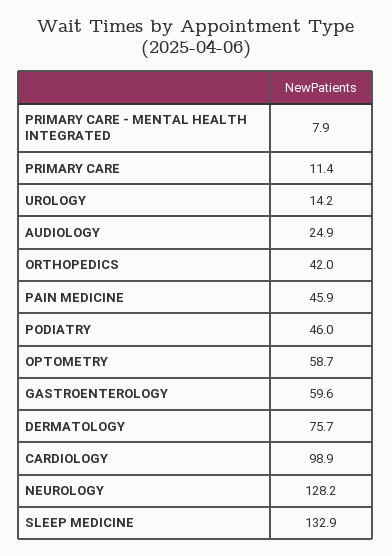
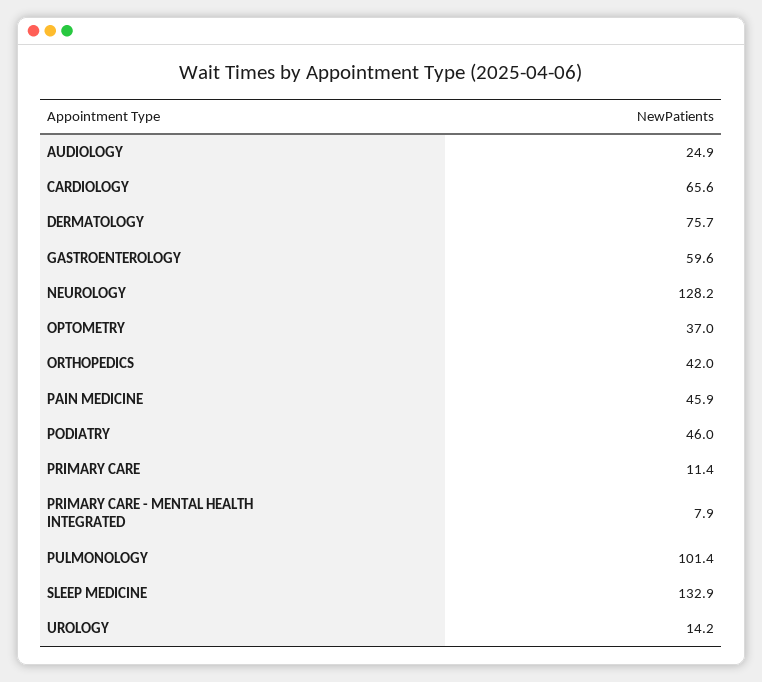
  {
    "PRIMARY CARE - MENTAL HEALTH INTEGRATED": 7.9,
    "PRIMARY CARE": 11.4,
    "UROLOGY": 14.2,
    "AUDIOLOGY": 24.9,
    "ORTHOPEDICS": 42,
    "PAIN MEDICINE": 45.9,
    "PODIATRY": 46,
-   "OPTOMETRY": 58.7,
+   "OPTOMETRY": 37,
    "GASTROENTEROLOGY": 59.6,
    "DERMATOLOGY": 75.7,
-   "CARDIOLOGY": 98.9,
+   "CARDIOLOGY": 65.6,
    "NEUROLOGY": 128.2,
-   "SLEEP MEDICINE": 132.9
+   "SLEEP MEDICINE": 132.9,
+   "PULMONOLOGY": 101.4
  }

